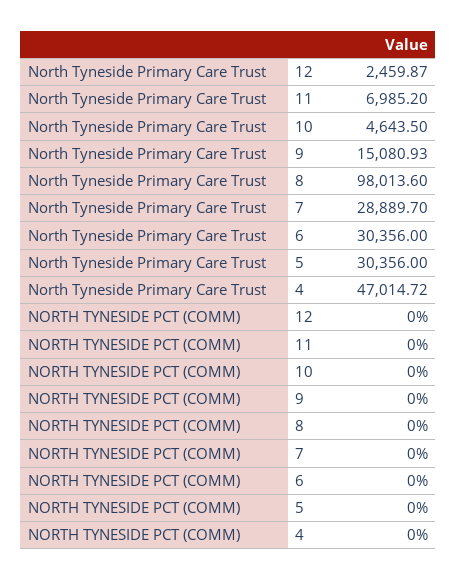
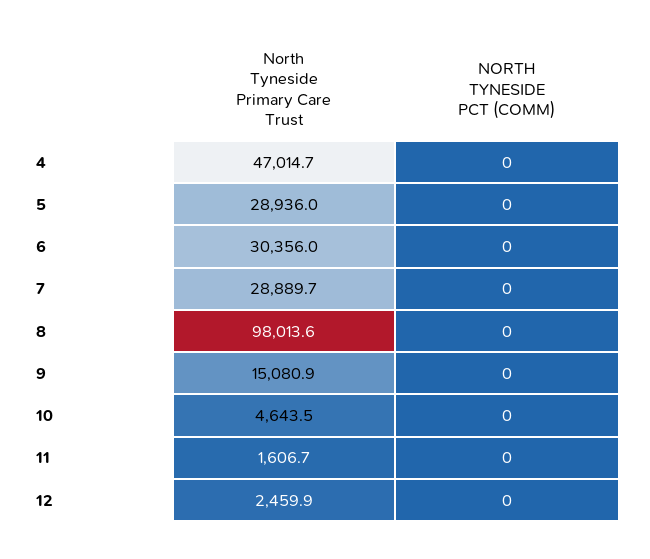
  {
    "North Tyneside Primary Care Trust": {
      "12": 2459.87,
-     "11": 6985.2,
+     "11": 1606.7,
      "10": 4643.5,
      "9": 15080.93,
      "8": 98013.6,
      "7": 28889.7,
      "6": 30356,
-     "5": 30356,
+     "5": 28936,
      "4": 47014.72
    },
    "NORTH TYNESIDE PCT (COMM)": {
      "12": 0,
      "11": 0,
      "10": 0,
      "9": 0,
      "8": 0,
      "7": 0,
      "6": 0,
      "5": 0,
      "4": 0
    }
  }

